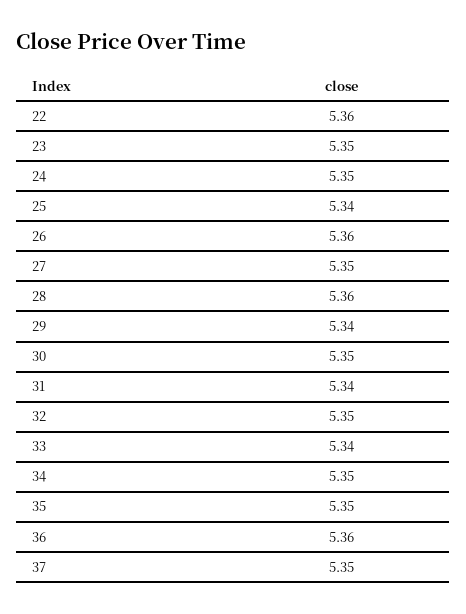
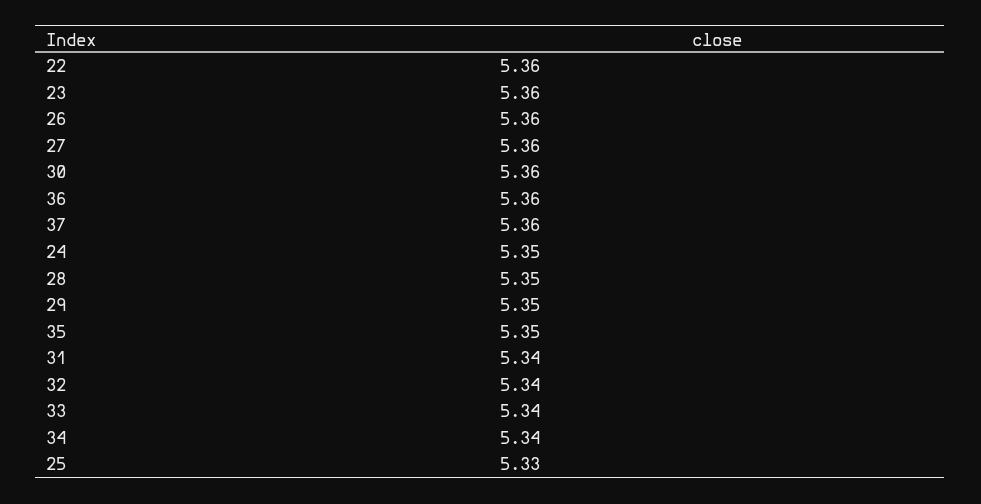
  {
    "22": 5.36,
-   "23": 5.35,
+   "23": 5.36,
    "24": 5.35,
-   "25": 5.34,
+   "25": 5.33,
    "26": 5.36,
-   "27": 5.35,
+   "27": 5.36,
-   "28": 5.36,
+   "28": 5.35,
-   "29": 5.34,
+   "29": 5.35,
-   "30": 5.35,
+   "30": 5.36,
    "31": 5.34,
-   "32": 5.35,
+   "32": 5.34,
    "33": 5.34,
-   "34": 5.35,
+   "34": 5.34,
    "35": 5.35,
    "36": 5.36,
-   "37": 5.35
+   "37": 5.36
  }

